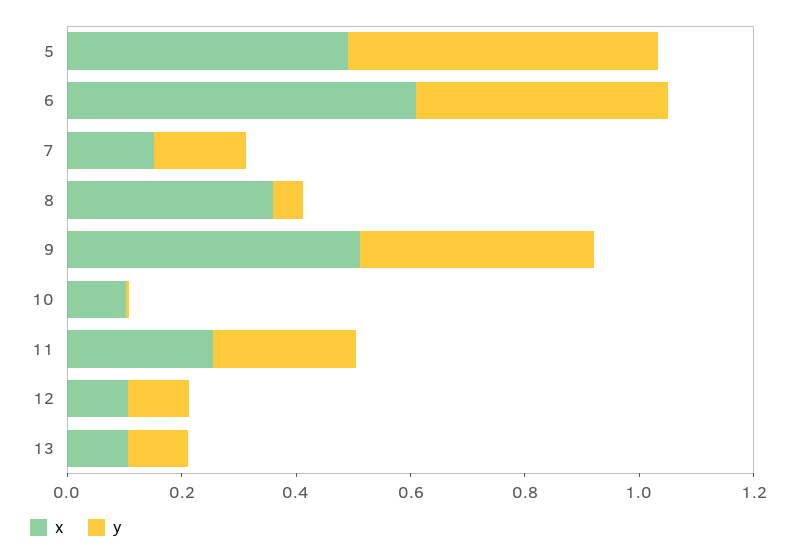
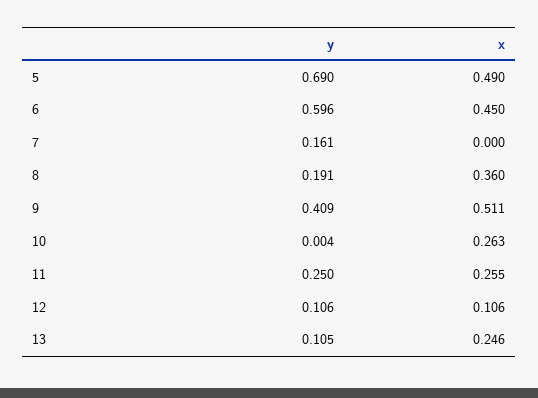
  {
    "x": {
      "5": 0.49,
-     "6": 0.6,
+     "6": 0.45,
-     "7": 0.15,
+     "7": 0,
      "8": 0.36,
      "9": 0.511,
-     "10": 0.1,
+     "10": 0.263,
      "11": 0.255,
      "12": 0.106,
-     "13": 0.1
+     "13": 0.246
    },
    "y": {
-     "5": 0.55,
+     "5": 0.69,
-     "6": 0.45,
+     "6": 0.596,
      "7": 0.161,
-     "8": 0.05,
+     "8": 0.191,
      "9": 0.409,
      "10": 0.004,
      "11": 0.25,
      "12": 0.106,
      "13": 0.105
    }
  }

